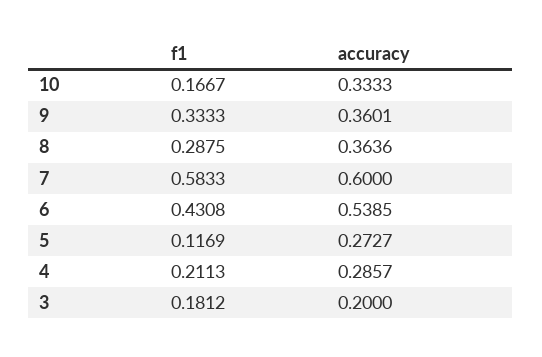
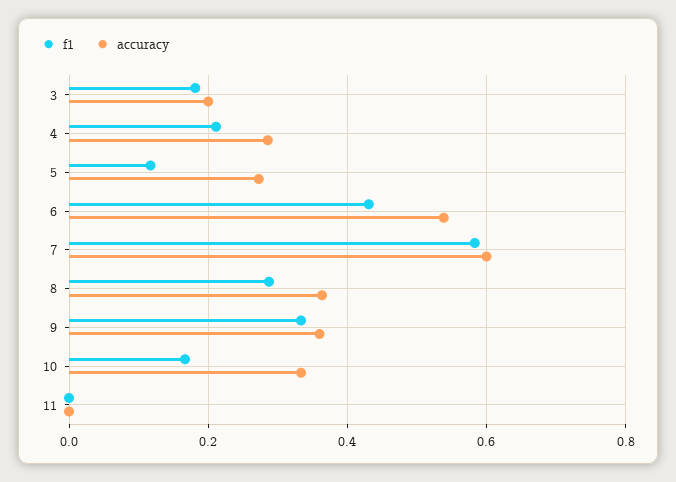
  {
    "f1": {
      "10": 0.1667,
      "9": 0.3333,
      "8": 0.2875,
      "7": 0.5833,
      "6": 0.4308,
      "5": 0.1169,
      "4": 0.2113,
-     "3": 0.1812
+     "3": 0.1812,
+     "11": 0
    },
    "accuracy": {
      "10": 0.3333,
      "9": 0.3601,
      "8": 0.3636,
      "7": 0.6,
      "6": 0.5385,
      "5": 0.2727,
      "4": 0.2857,
-     "3": 0.2
+     "3": 0.2,
+     "11": 0
    }
  }

